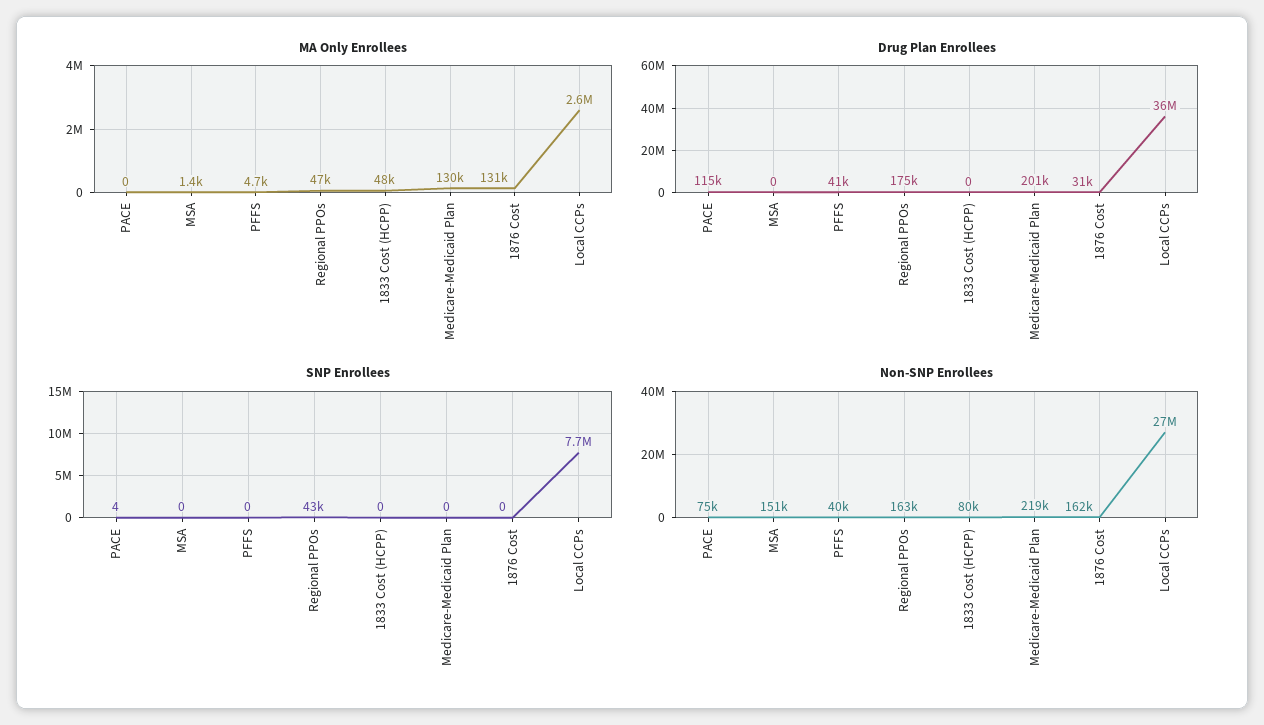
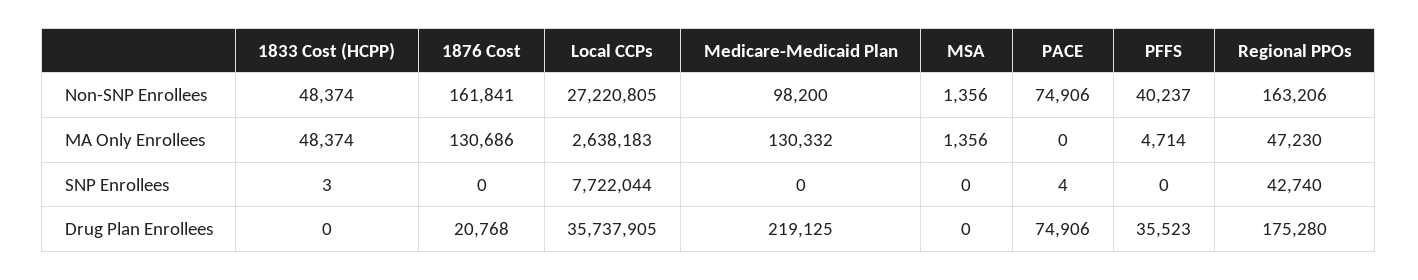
  {
    "MA Only Enrollees": {
      "PACE": 0,
      "MSA": 1356,
      "PFFS": 4714,
      "Regional PPOs": 47230,
      "1833 Cost (HCPP)": 48374,
      "Medicare-Medicaid Plan": 130332,
      "1876 Cost": 130686,
      "Local CCPs": 2638183
    },
    "Drug Plan Enrollees": {
-     "PACE": 115000,
+     "PACE": 74906,
      "MSA": 0,
-     "PFFS": 41000,
+     "PFFS": 35523,
      "Regional PPOs": 175280,
      "1833 Cost (HCPP)": 0,
-     "Medicare-Medicaid Plan": 201000,
+     "Medicare-Medicaid Plan": 219125,
-     "1876 Cost": 31000,
+     "1876 Cost": 20768,
      "Local CCPs": 35737905
    },
    "SNP Enrollees": {
      "PACE": 4,
      "MSA": 0,
      "PFFS": 0,
      "Regional PPOs": 42740,
-     "1833 Cost (HCPP)": 0,
+     "1833 Cost (HCPP)": 3,
      "Medicare-Medicaid Plan": 0,
      "1876 Cost": 0,
      "Local CCPs": 7722044
    },
    "Non-SNP Enrollees": {
      "PACE": 74906,
-     "MSA": 151000,
+     "MSA": 1356,
      "PFFS": 40237,
      "Regional PPOs": 163206,
-     "1833 Cost (HCPP)": 80000,
+     "1833 Cost (HCPP)": 48374,
-     "Medicare-Medicaid Plan": 219000,
+     "Medicare-Medicaid Plan": 98200,
      "1876 Cost": 161841,
      "Local CCPs": 27220805
    }
  }

